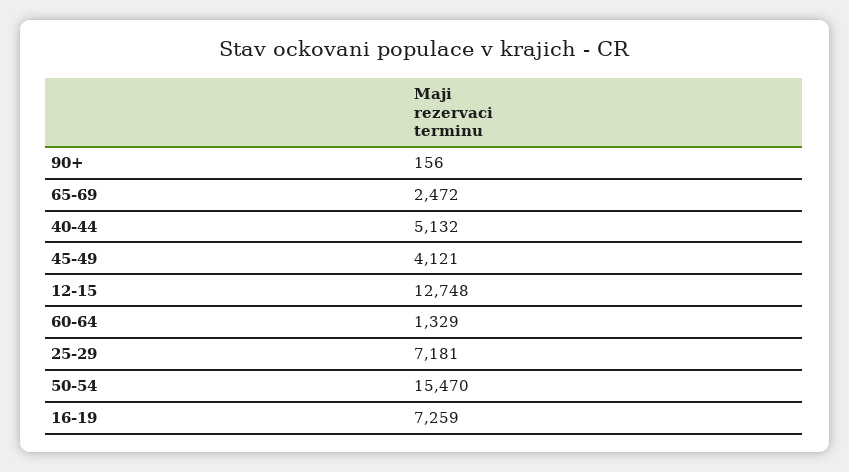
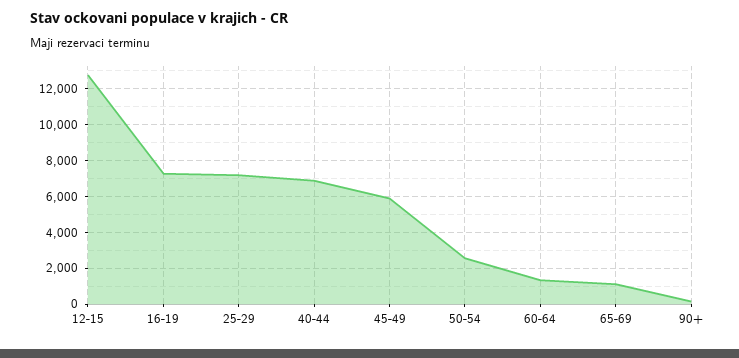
  {
    "90+": 156,
-   "65-69": 2472,
+   "65-69": 1000,
-   "40-44": 5132,
+   "40-44": 7000,
-   "45-49": 4121,
+   "45-49": 6000,
    "12-15": 12748,
    "60-64": 1329,
    "25-29": 7181,
-   "50-54": 15470,
+   "50-54": 2500,
    "16-19": 7259
  }

